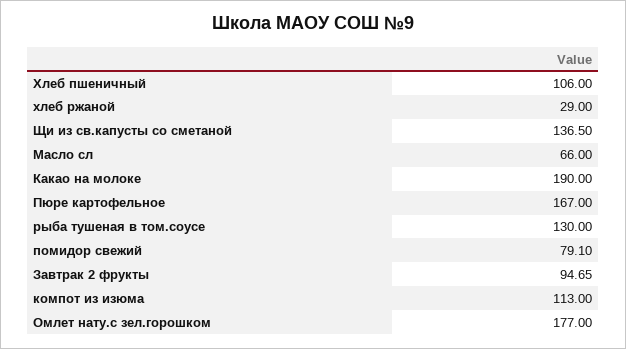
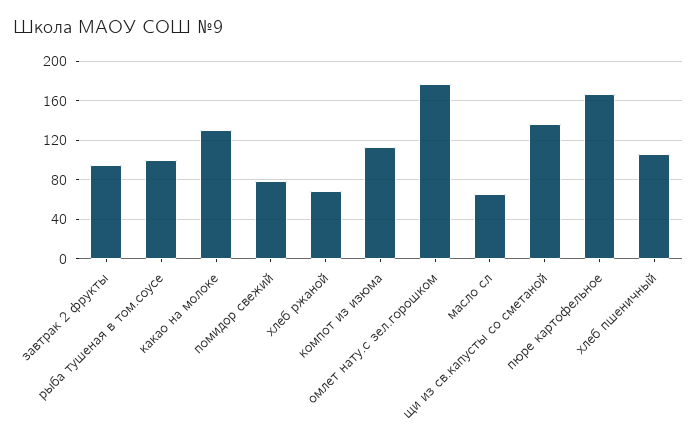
  {
    "Хлеб пшеничный": 106,
-   "хлеб ржаной": 29,
+   "хлеб ржаной": 70,
    "Щи из св.капусты со сметаной": 136.5,
    "Масло сл": 66,
-   "Какао на молоке": 190,
+   "Какао на молоке": 130,
    "Пюре картофельное": 167,
-   "рыба тушеная в том.соусе": 130,
+   "рыба тушеная в том.соусе": 100,
    "помидор свежий": 79.1,
    "Завтрак 2 фрукты": 94.65,
    "компот из изюма": 113,
    "Омлет нату.с зел.горошком": 177
  }

